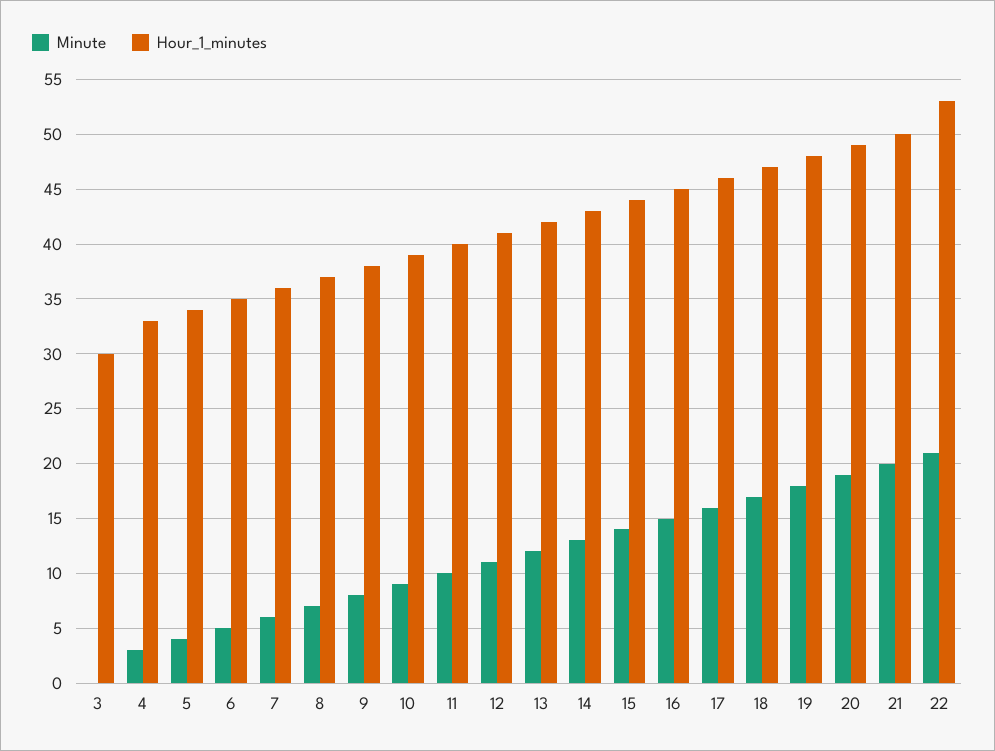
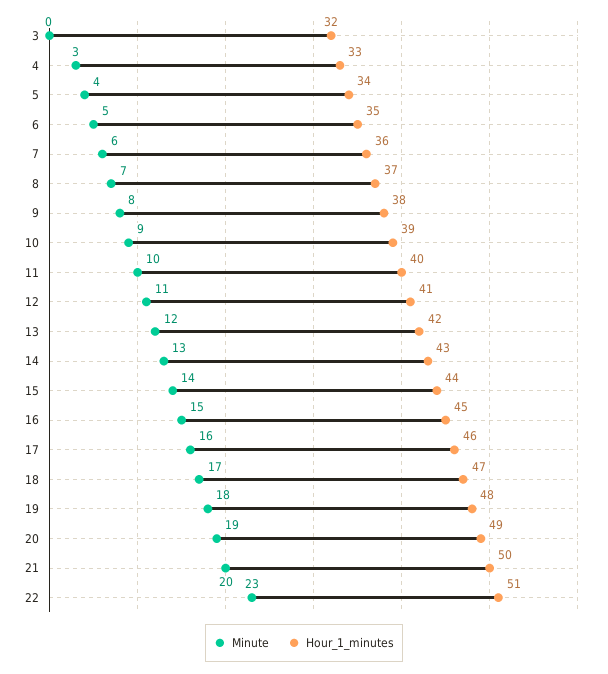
  {
    "Minute": {
      "3": 0,
      "4": 3,
      "5": 4,
      "6": 5,
      "7": 6,
      "8": 7,
      "9": 8,
      "10": 9,
      "11": 10,
      "12": 11,
      "13": 12,
      "14": 13,
      "15": 14,
      "16": 15,
      "17": 16,
      "18": 17,
      "19": 18,
      "20": 19,
      "21": 20,
-     "22": 21
+     "22": 23
    },
    "Hour_1_minutes": {
-     "3": 30,
+     "3": 32,
      "4": 33,
      "5": 34,
      "6": 35,
      "7": 36,
      "8": 37,
      "9": 38,
      "10": 39,
      "11": 40,
      "12": 41,
      "13": 42,
      "14": 43,
      "15": 44,
      "16": 45,
      "17": 46,
      "18": 47,
      "19": 48,
      "20": 49,
      "21": 50,
-     "22": 53
+     "22": 51
    }
  }

